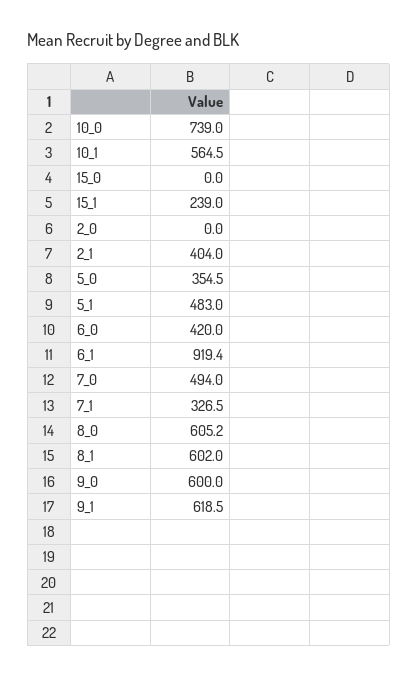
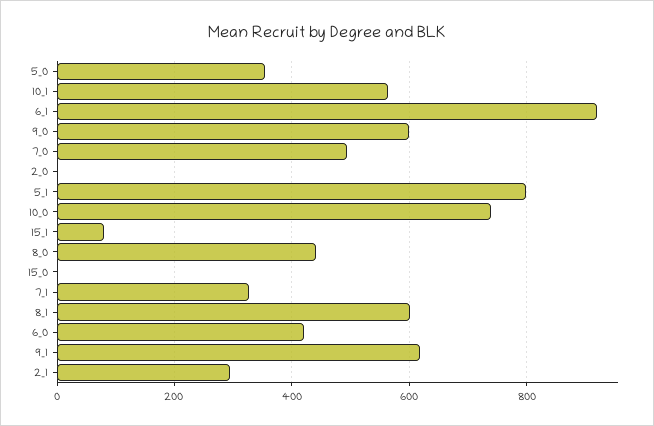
  {
    "10_0": 739,
    "10_1": 564.5,
    "15_0": 0,
-   "15_1": 239,
+   "15_1": 80,
    "2_0": 0,
-   "2_1": 404,
+   "2_1": 300,
    "5_0": 354.5,
-   "5_1": 483,
+   "5_1": 800,
    "6_0": 420,
    "6_1": 919.4,
    "7_0": 494,
    "7_1": 326.5,
-   "8_0": 605.2,
+   "8_0": 440,
    "8_1": 602,
    "9_0": 600,
    "9_1": 618.5
  }

